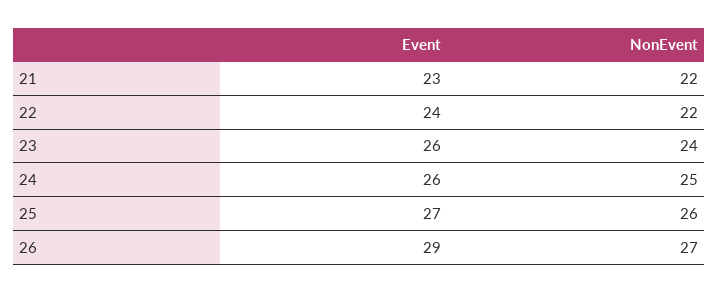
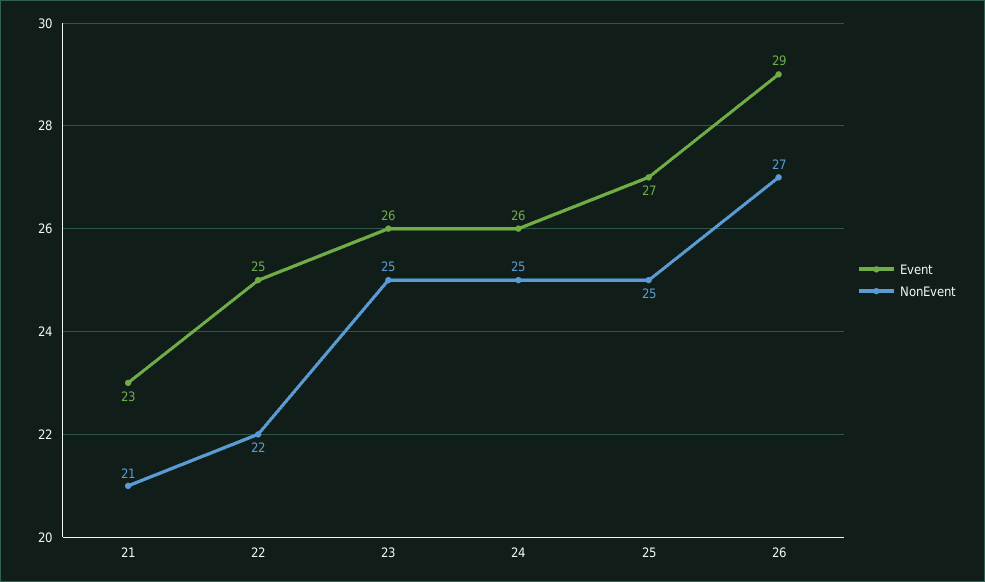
  {
    "Event": {
      "21": 23,
-     "22": 24,
+     "22": 25,
      "23": 26,
      "24": 26,
      "25": 27,
      "26": 29
    },
    "NonEvent": {
-     "21": 22,
+     "21": 21,
      "22": 22,
-     "23": 24,
+     "23": 25,
      "24": 25,
-     "25": 26,
+     "25": 25,
      "26": 27
    }
  }

